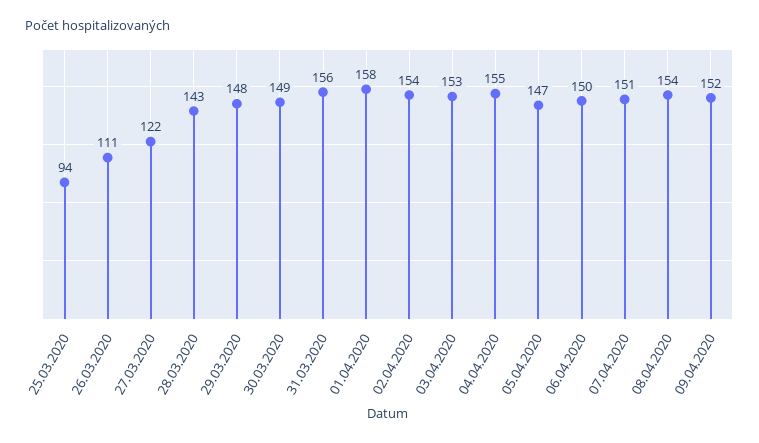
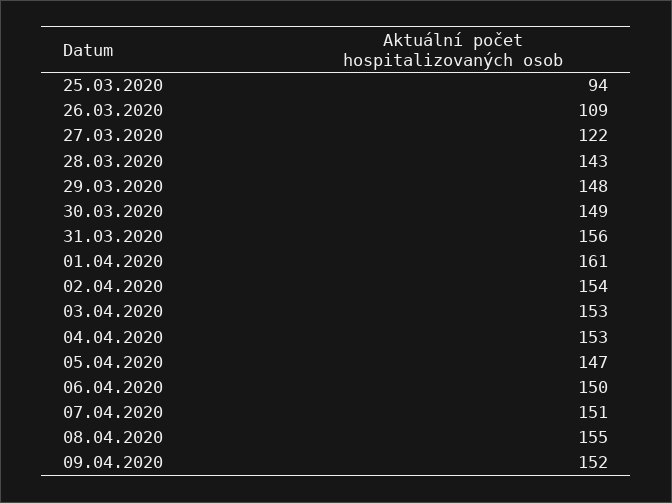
  {
    "25.03.2020": 94,
-   "26.03.2020": 111,
+   "26.03.2020": 109,
    "27.03.2020": 122,
    "28.03.2020": 143,
    "29.03.2020": 148,
    "30.03.2020": 149,
    "31.03.2020": 156,
-   "01.04.2020": 158,
+   "01.04.2020": 161,
    "02.04.2020": 154,
    "03.04.2020": 153,
-   "04.04.2020": 155,
+   "04.04.2020": 153,
    "05.04.2020": 147,
    "06.04.2020": 150,
    "07.04.2020": 151,
-   "08.04.2020": 154,
+   "08.04.2020": 155,
    "09.04.2020": 152
  }

